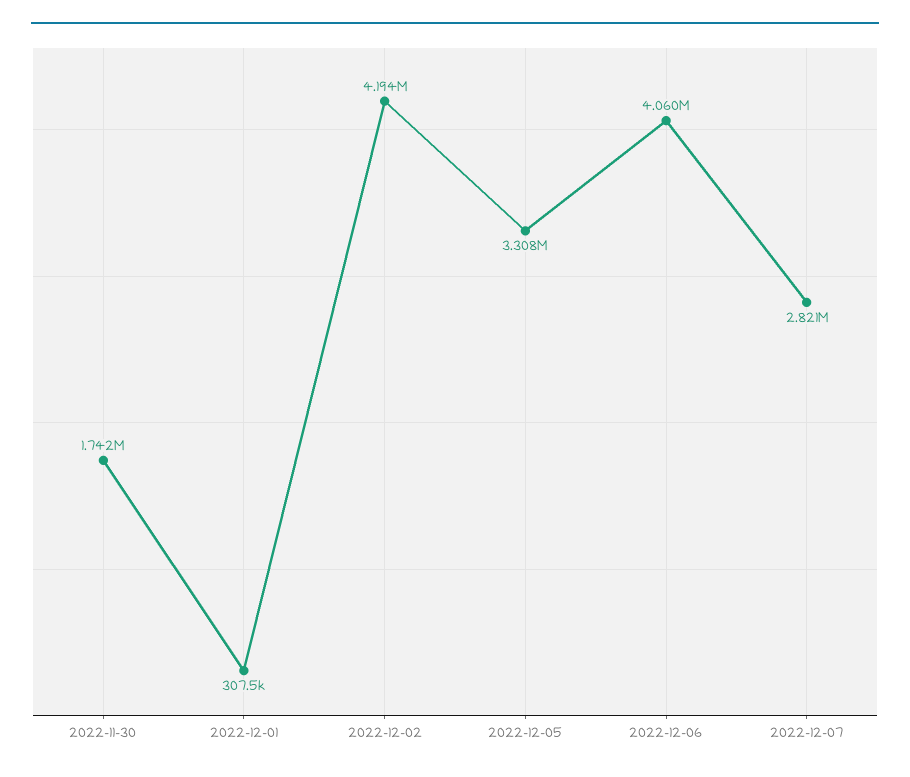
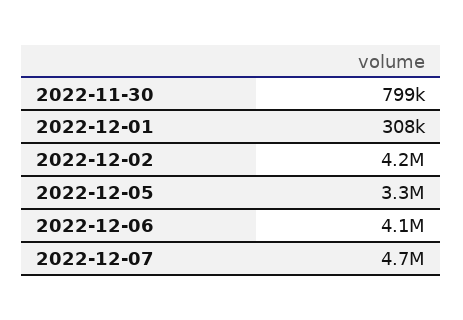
  {
-   "2022-11-30": 1742000,
+   "2022-11-30": 799000,
    "2022-12-01": 307500,
    "2022-12-02": 4194000,
    "2022-12-05": 3308000,
    "2022-12-06": 4060000,
-   "2022-12-07": 2821000
+   "2022-12-07": 4700000
  }

